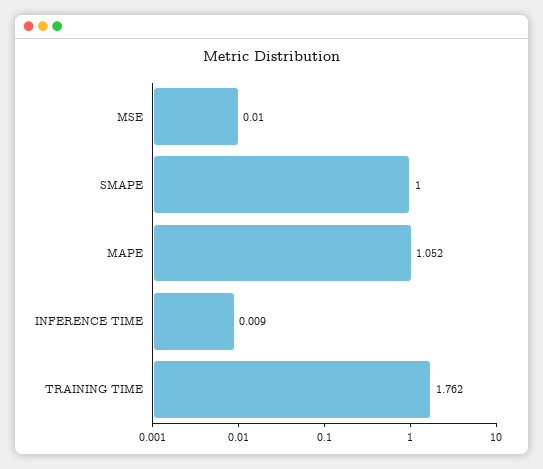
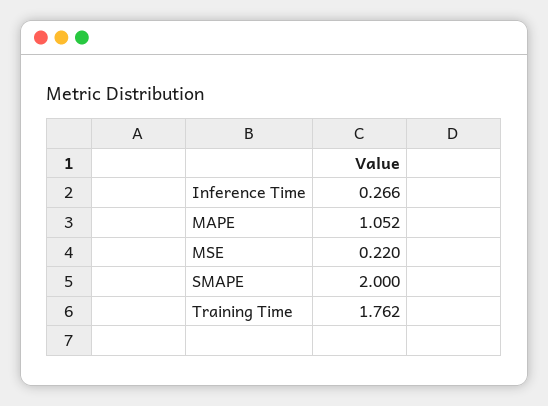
  {
-   "MSE": 0.01,
+   "MSE": 0.22,
-   "SMAPE": 1,
+   "SMAPE": 2,
    "MAPE": 1.052,
-   "INFERENCE TIME": 0.009,
+   "INFERENCE TIME": 0.266,
    "TRAINING TIME": 1.762
  }

